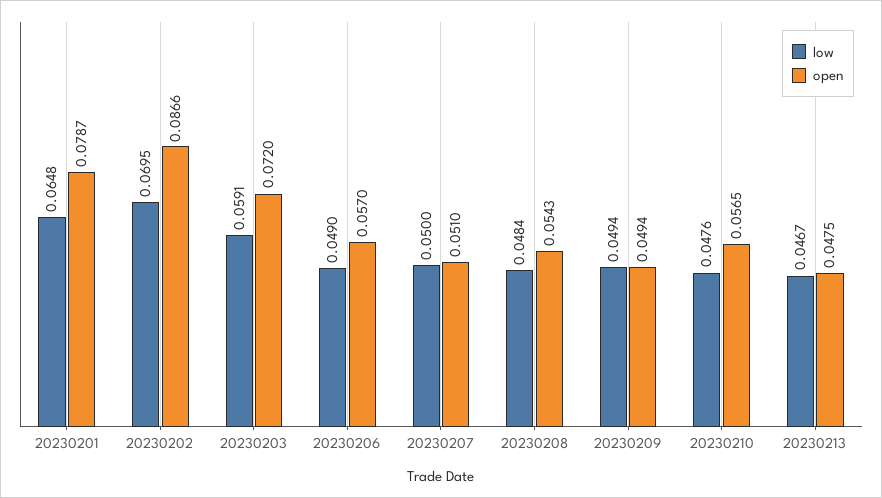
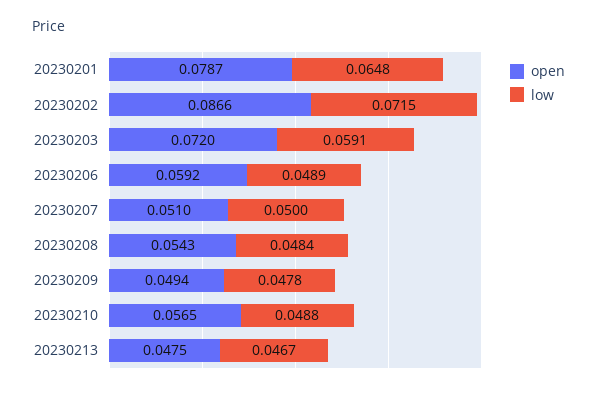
  {
    "low": {
      "20230201": 0.0648,
-     "20230202": 0.0695,
+     "20230202": 0.0715,
      "20230203": 0.0591,
-     "20230206": 0.049,
+     "20230206": 0.0489,
      "20230207": 0.05,
      "20230208": 0.0484,
-     "20230209": 0.0494,
+     "20230209": 0.0478,
-     "20230210": 0.0476,
+     "20230210": 0.0488,
      "20230213": 0.0467
    },
    "open": {
      "20230201": 0.0787,
      "20230202": 0.0866,
      "20230203": 0.072,
-     "20230206": 0.057,
+     "20230206": 0.0592,
      "20230207": 0.051,
      "20230208": 0.0543,
      "20230209": 0.0494,
      "20230210": 0.0565,
      "20230213": 0.0475
    }
  }

